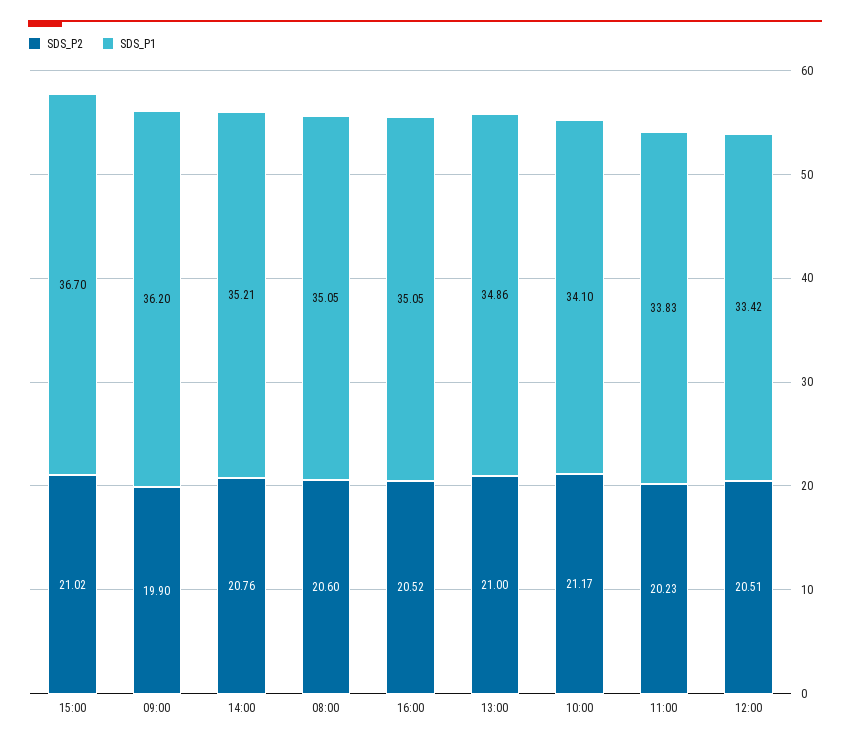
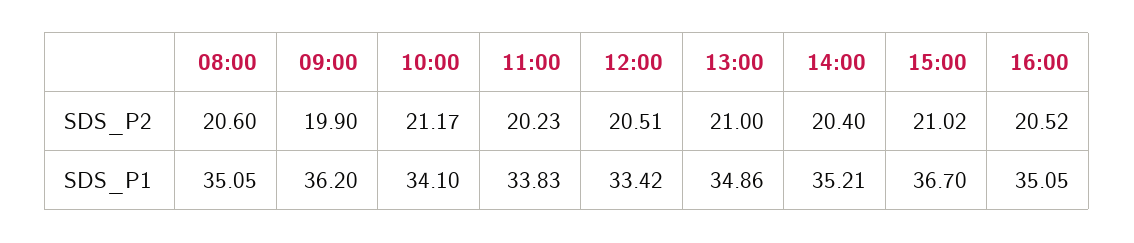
  {
    "SDS_P2": {
      "15:00": 21.02,
      "09:00": 19.9,
-     "14:00": 20.76,
+     "14:00": 20.4,
      "08:00": 20.6,
      "16:00": 20.52,
      "13:00": 21,
      "10:00": 21.17,
      "11:00": 20.23,
      "12:00": 20.51
    },
    "SDS_P1": {
      "15:00": 36.7,
      "09:00": 36.2,
      "14:00": 35.21,
      "08:00": 35.05,
      "16:00": 35.05,
      "13:00": 34.86,
      "10:00": 34.1,
      "11:00": 33.83,
      "12:00": 33.42
    }
  }

